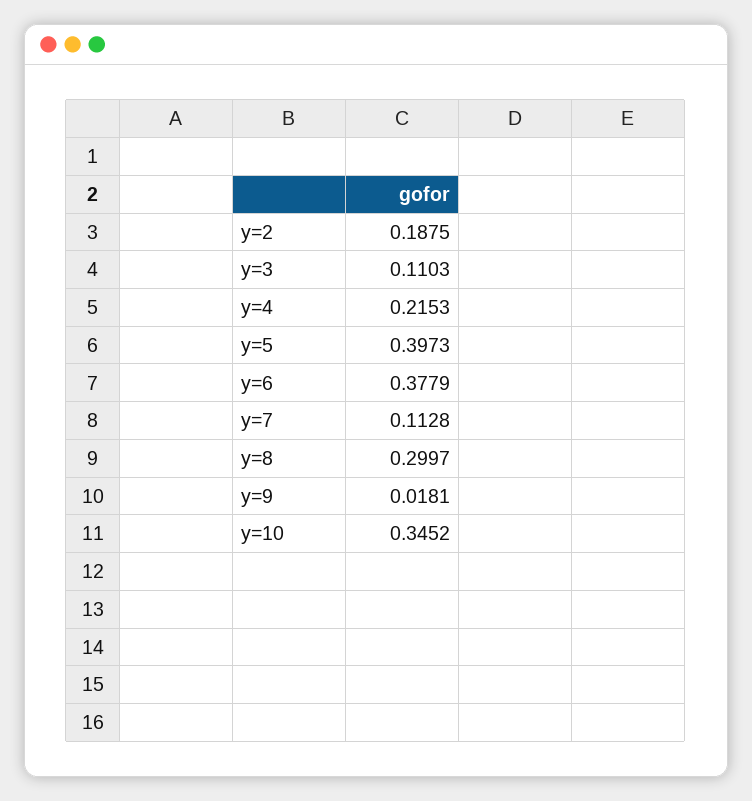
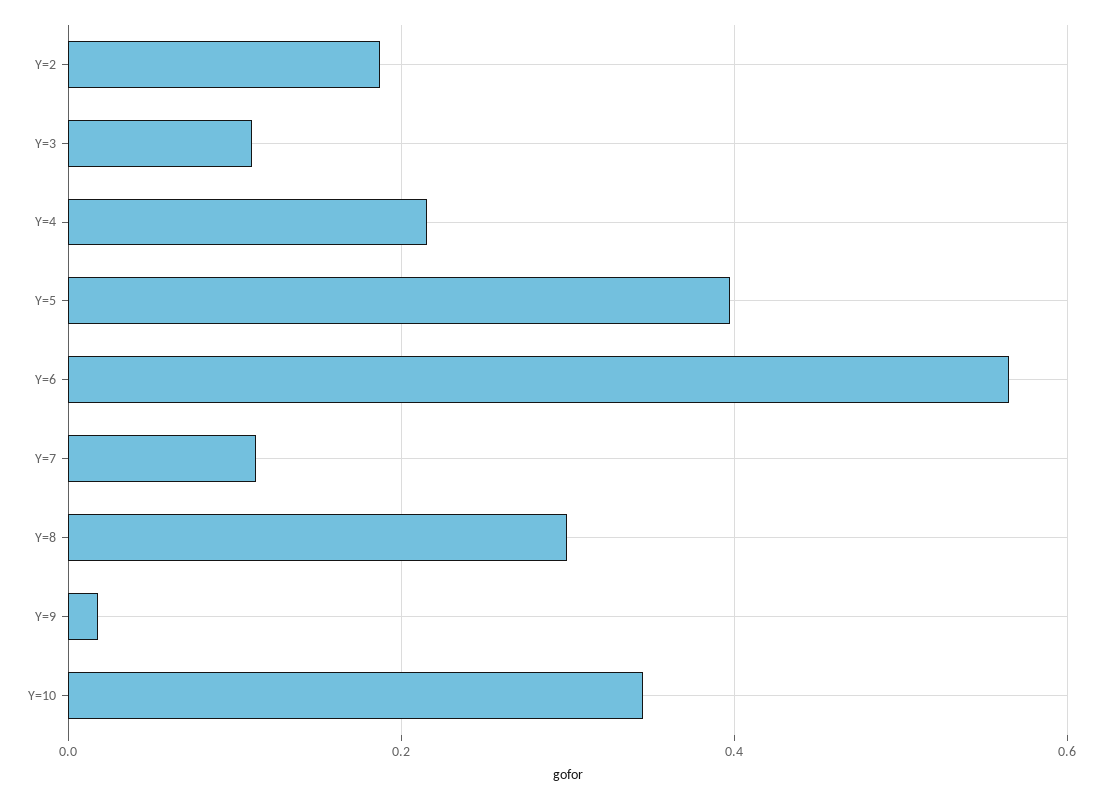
  {
    "y=2": 0.1875,
    "y=3": 0.1103,
    "y=4": 0.2153,
    "y=5": 0.3973,
-   "y=6": 0.3779,
+   "y=6": 0.56,
    "y=7": 0.1128,
    "y=8": 0.2997,
    "y=9": 0.0181,
    "y=10": 0.3452
  }

